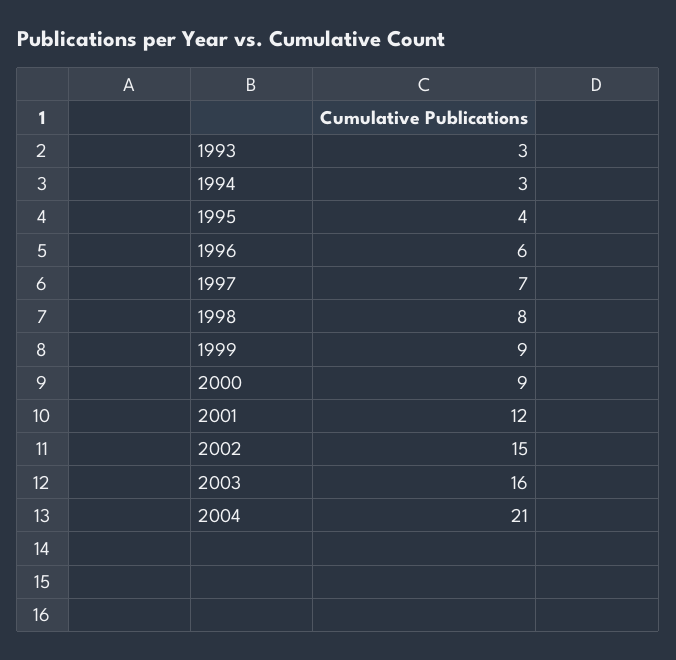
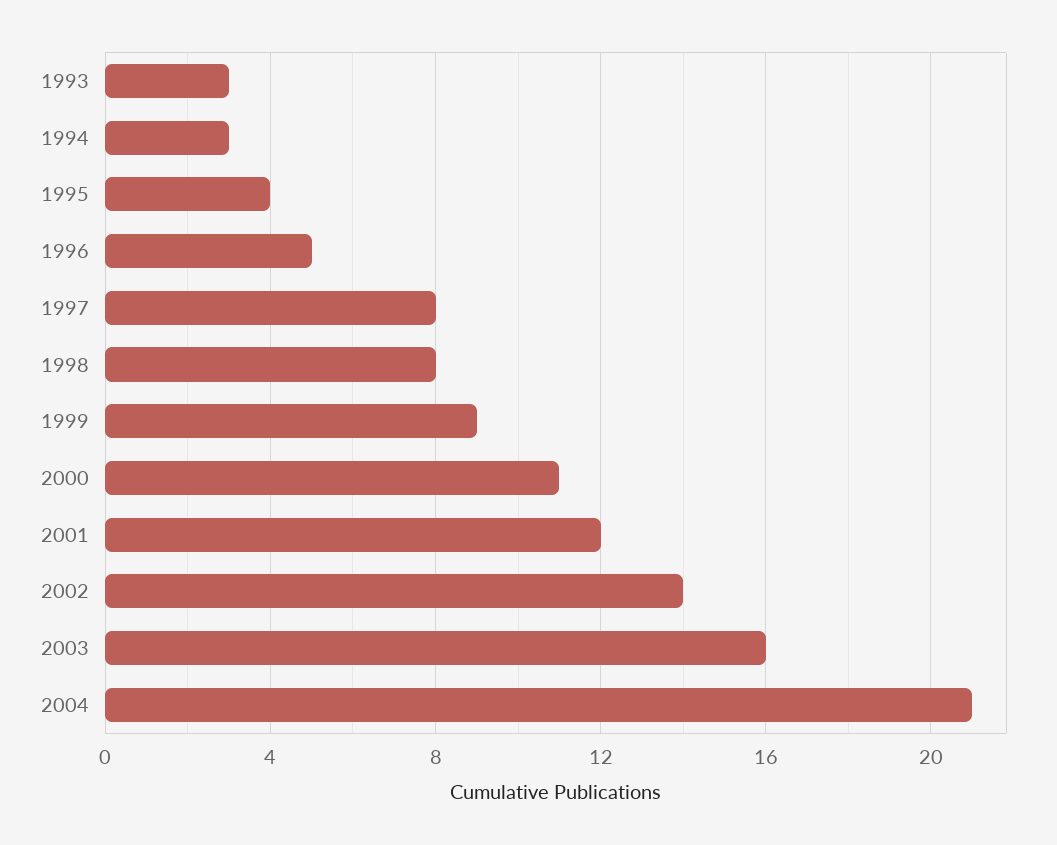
  {
    "1993": 3,
    "1994": 3,
    "1995": 4,
-   "1996": 6,
+   "1996": 5,
-   "1997": 7,
+   "1997": 8,
    "1998": 8,
    "1999": 9,
-   "2000": 9,
+   "2000": 11,
    "2001": 12,
-   "2002": 15,
+   "2002": 14,
    "2003": 16,
    "2004": 21
  }

